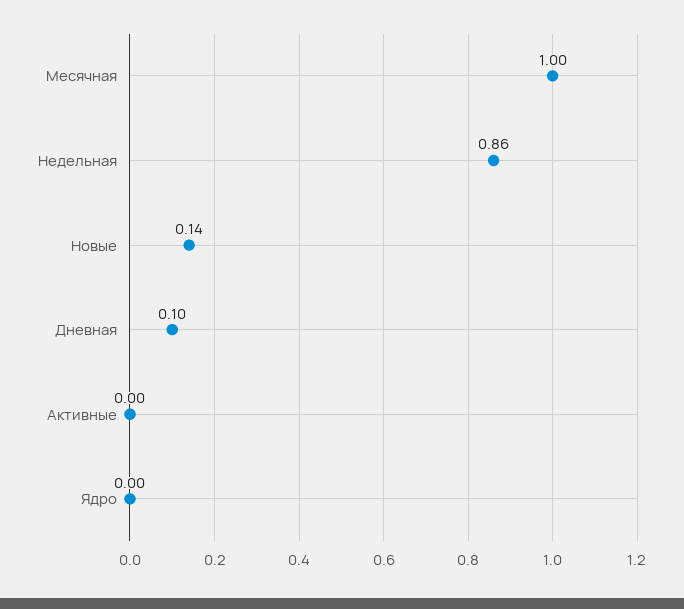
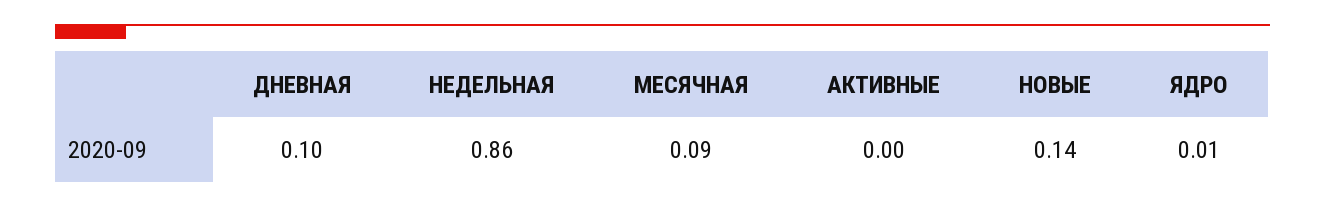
  {
-   "Месячная": 1,
+   "Месячная": 0.09,
    "Недельная": 0.86,
    "Новые": 0.14,
    "Дневная": 0.1,
    "Активные": 0,
-   "Ядро": 0
+   "Ядро": 0.01
  }

